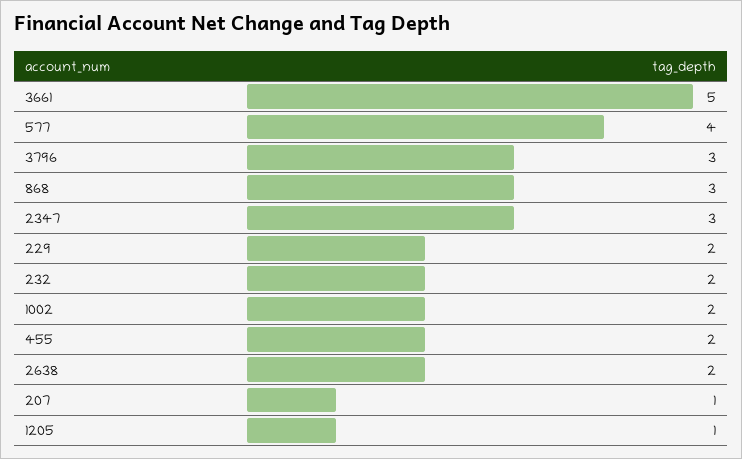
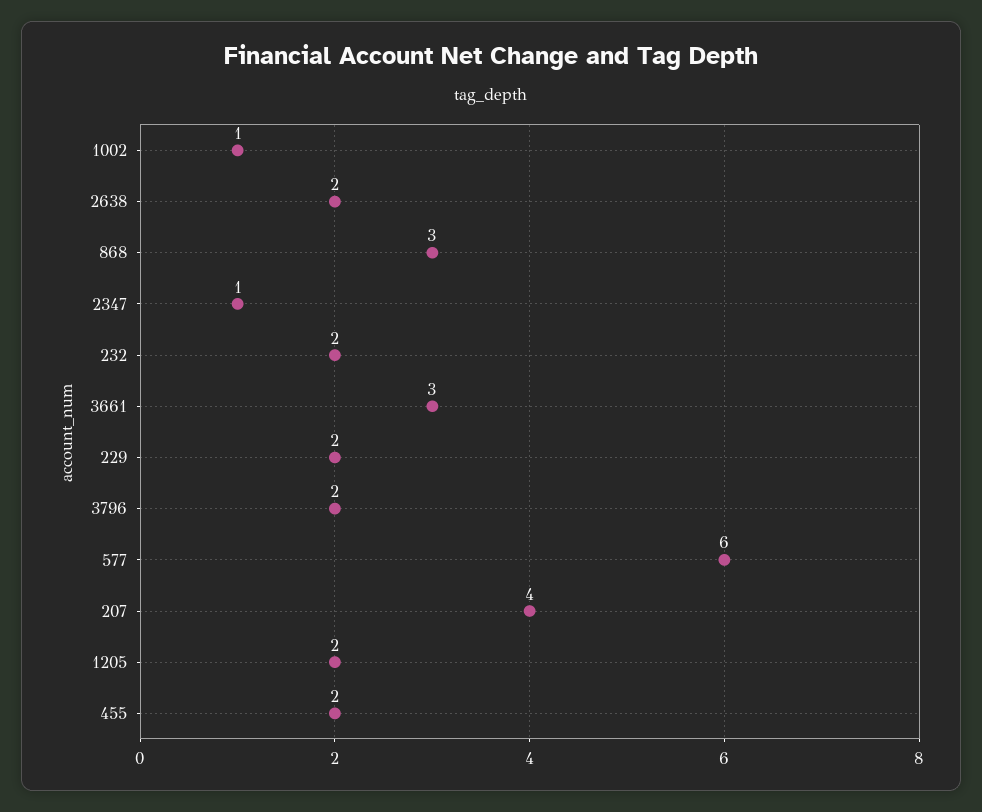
  {
-   "3661": 5,
+   "3661": 3,
-   "577": 4,
+   "577": 6,
-   "3796": 3,
+   "3796": 2,
    "868": 3,
-   "2347": 3,
+   "2347": 1,
    "229": 2,
    "232": 2,
-   "1002": 2,
+   "1002": 1,
    "455": 2,
    "2638": 2,
-   "207": 1,
+   "207": 4,
-   "1205": 1
+   "1205": 2
  }

